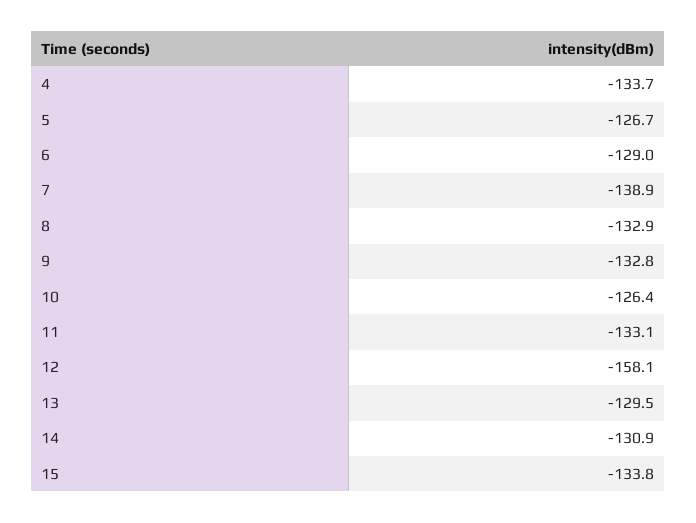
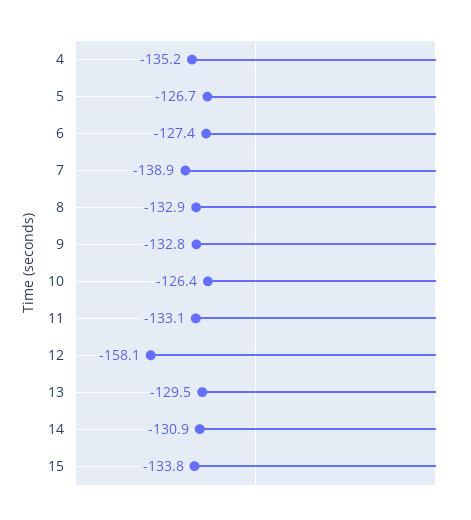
  {
-   "4": -133.7,
+   "4": -135.2,
    "5": -126.7,
-   "6": -129,
+   "6": -127.4,
    "7": -138.9,
    "8": -132.9,
    "9": -132.8,
    "10": -126.4,
    "11": -133.1,
    "12": -158.1,
    "13": -129.5,
    "14": -130.9,
    "15": -133.8
  }

